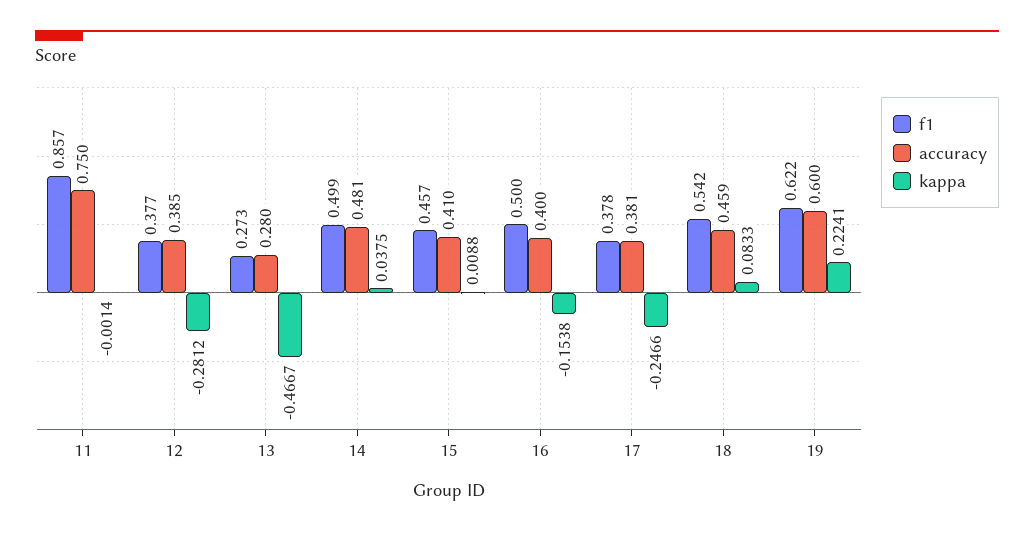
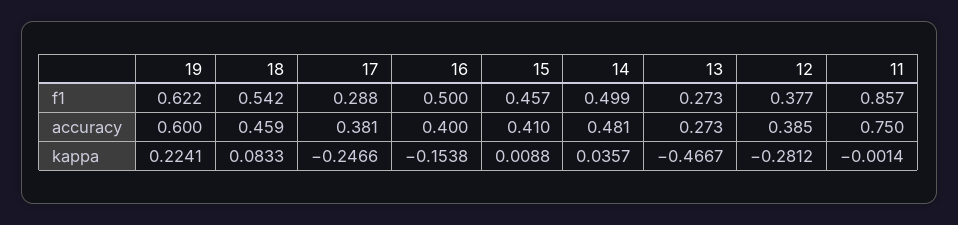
  {
    "f1": {
      "11": 0.857,
      "12": 0.377,
      "13": 0.273,
      "14": 0.499,
      "15": 0.457,
      "16": 0.5,
-     "17": 0.378,
+     "17": 0.288,
      "18": 0.542,
      "19": 0.622
    },
    "accuracy": {
      "11": 0.75,
      "12": 0.385,
-     "13": 0.28,
+     "13": 0.273,
      "14": 0.481,
      "15": 0.41,
      "16": 0.4,
      "17": 0.381,
      "18": 0.459,
      "19": 0.6
    },
    "kappa": {
      "11": -0.0014,
      "12": -0.2812,
      "13": -0.4667,
-     "14": 0.0375,
+     "14": 0.0357,
      "15": 0.0088,
      "16": -0.1538,
      "17": -0.2466,
      "18": 0.0833,
      "19": 0.2241
    }
  }

